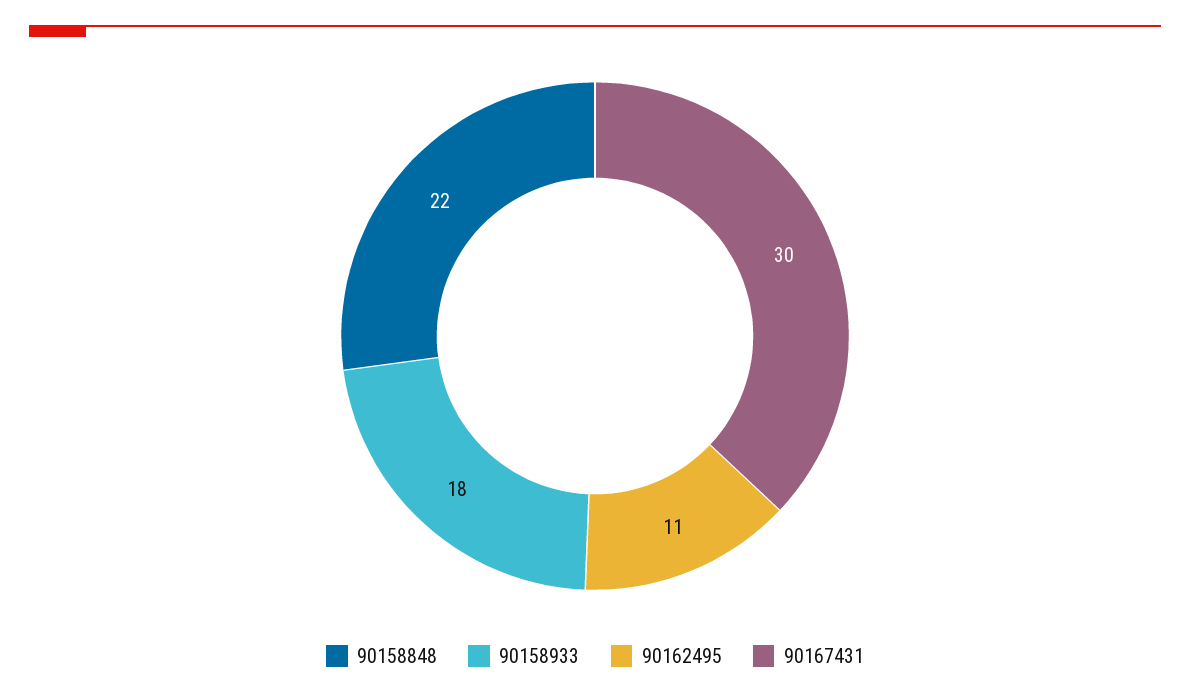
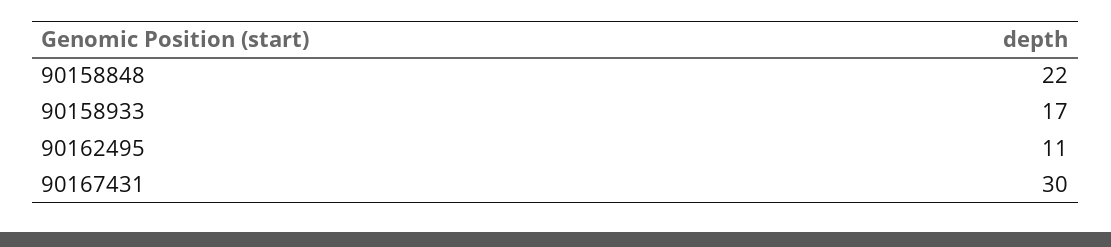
  {
    "90158848": 22,
-   "90158933": 18,
+   "90158933": 17,
    "90162495": 11,
    "90167431": 30
  }

